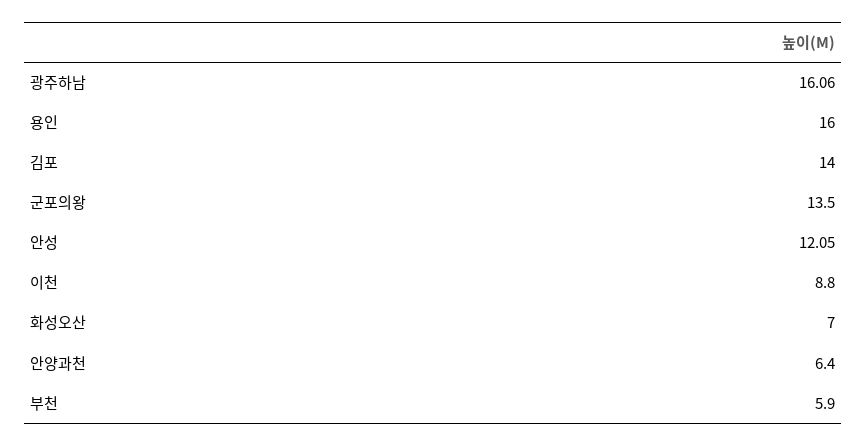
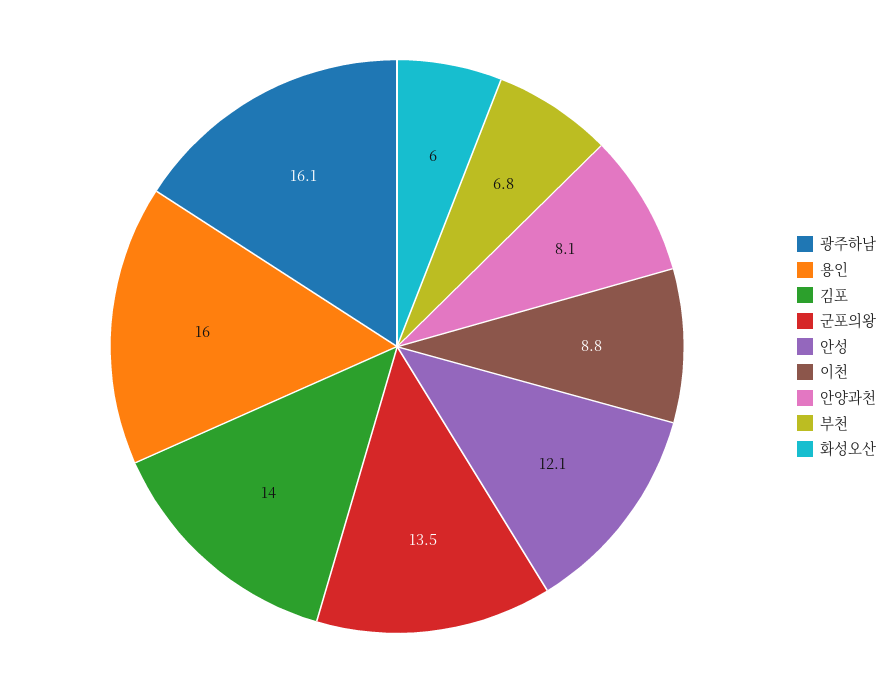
  {
    "광주하남": 16.06,
    "용인": 16,
    "김포": 14,
    "군포의왕": 13.5,
    "안성": 12.05,
    "이천": 8.8,
-   "화성오산": 7,
+   "화성오산": 6,
-   "안양과천": 6.4,
+   "안양과천": 8.1,
-   "부천": 5.9
+   "부천": 6.8
  }

